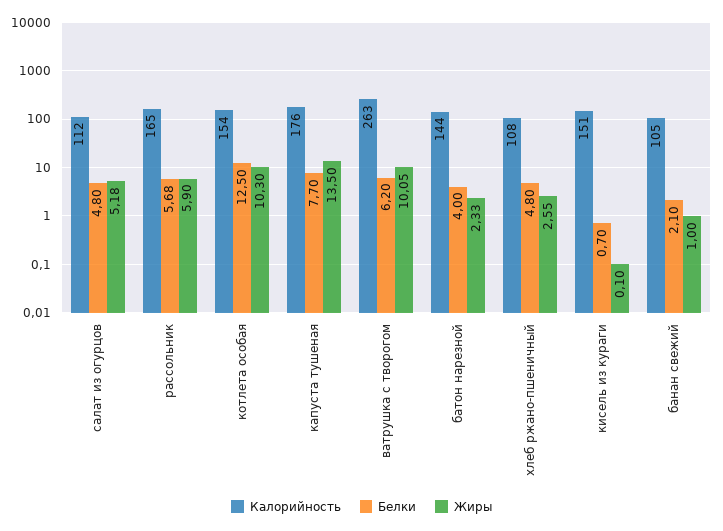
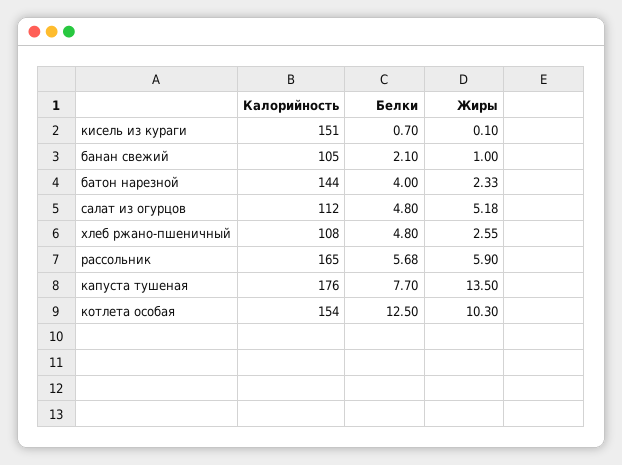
  {
    "Калорийность": {
      "салат из огурцов": 112,
      "рассольник": 165,
      "котлета особая": 154,
      "капуста тушеная": 176,
-     "ватрушка с творогом": 263,
      "батон нарезной": 144,
      "хлеб ржано-пшеничный": 108,
      "кисель из кураги": 151,
      "банан свежий": 105
    },
    "Белки": {
      "салат из огурцов": 4.8,
      "рассольник": 5.68,
      "котлета особая": 12.5,
      "капуста тушеная": 7.7,
-     "ватрушка с творогом": 6.2,
      "батон нарезной": 4,
      "хлеб ржано-пшеничный": 4.8,
      "кисель из кураги": 0.7,
      "банан свежий": 2.1
    },
    "Жиры": {
      "салат из огурцов": 5.18,
      "рассольник": 5.9,
      "котлета особая": 10.3,
      "капуста тушеная": 13.5,
-     "ватрушка с творогом": 10.05,
      "батон нарезной": 2.33,
      "хлеб ржано-пшеничный": 2.55,
      "кисель из кураги": 0.1,
      "банан свежий": 1
    }
  }

